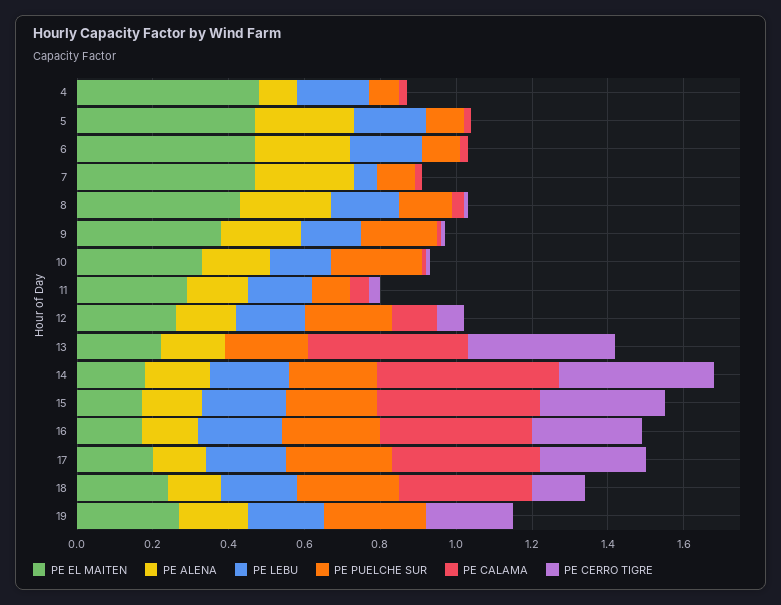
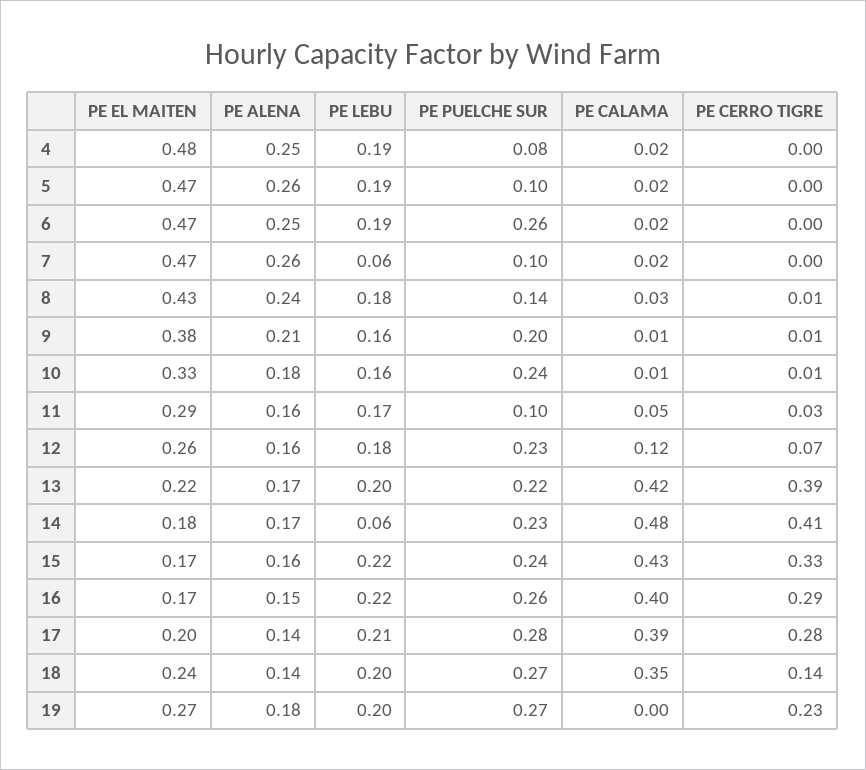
  {
    "PE EL MAITEN": {
      "4": 0.48,
      "5": 0.47,
      "6": 0.47,
      "7": 0.47,
      "8": 0.43,
      "9": 0.38,
      "10": 0.33,
      "11": 0.29,
      "12": 0.26,
      "13": 0.22,
      "14": 0.18,
      "15": 0.17,
      "16": 0.17,
      "17": 0.2,
      "18": 0.24,
      "19": 0.27
    },
    "PE ALENA": {
-     "4": 0.1,
+     "4": 0.25,
      "5": 0.26,
      "6": 0.25,
      "7": 0.26,
      "8": 0.24,
      "9": 0.21,
      "10": 0.18,
      "11": 0.16,
      "12": 0.16,
      "13": 0.17,
      "14": 0.17,
      "15": 0.16,
      "16": 0.15,
      "17": 0.14,
      "18": 0.14,
      "19": 0.18
    },
    "PE LEBU": {
      "4": 0.19,
      "5": 0.19,
      "6": 0.19,
      "7": 0.06,
      "8": 0.18,
      "9": 0.16,
      "10": 0.16,
      "11": 0.17,
      "12": 0.18,
-     "13": 0,
+     "13": 0.2,
-     "14": 0.2,
+     "14": 0.06,
      "15": 0.22,
      "16": 0.22,
      "17": 0.21,
      "18": 0.2,
      "19": 0.2
    },
    "PE PUELCHE SUR": {
      "4": 0.08,
      "5": 0.1,
-     "6": 0.1,
+     "6": 0.26,
      "7": 0.1,
      "8": 0.14,
      "9": 0.2,
      "10": 0.24,
      "11": 0.1,
      "12": 0.23,
      "13": 0.22,
      "14": 0.23,
      "15": 0.24,
      "16": 0.26,
      "17": 0.28,
      "18": 0.27,
      "19": 0.27
    },
    "PE CALAMA": {
      "4": 0.02,
      "5": 0.02,
      "6": 0.02,
      "7": 0.02,
      "8": 0.03,
      "9": 0.01,
      "10": 0.01,
      "11": 0.05,
      "12": 0.12,
      "13": 0.42,
      "14": 0.48,
      "15": 0.43,
      "16": 0.4,
      "17": 0.39,
      "18": 0.35,
      "19": 0
    },
    "PE CERRO TIGRE": {
      "4": 0,
      "5": 0,
      "6": 0,
      "7": 0,
      "8": 0.01,
      "9": 0.01,
      "10": 0.01,
      "11": 0.03,
      "12": 0.07,
      "13": 0.39,
      "14": 0.41,
      "15": 0.33,
      "16": 0.29,
      "17": 0.28,
      "18": 0.14,
      "19": 0.23
    }
  }

